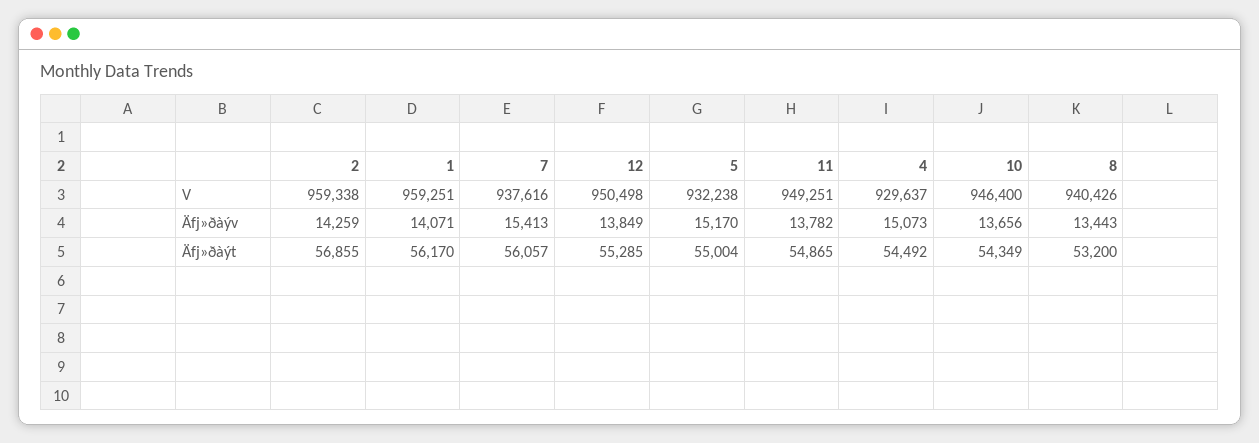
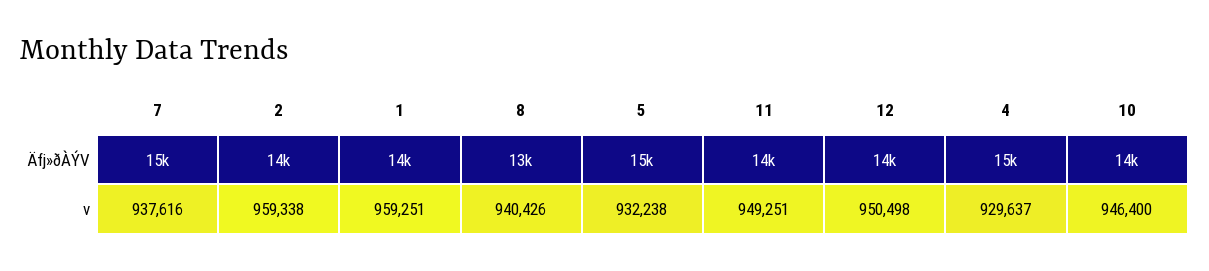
  {
    "2": {
      "V": 959338,
-     "Äfj»ðàýv": 14259,
+     "Äfj»ðàýv": 14259
-     "Äfj»ðàýt": 56855
    },
    "1": {
      "V": 959251,
-     "Äfj»ðàýv": 14071,
+     "Äfj»ðàýv": 14071
-     "Äfj»ðàýt": 56170
    },
    "7": {
      "V": 937616,
-     "Äfj»ðàýv": 15413,
+     "Äfj»ðàýv": 15413
-     "Äfj»ðàýt": 56057
    },
    "12": {
      "V": 950498,
-     "Äfj»ðàýv": 13849,
+     "Äfj»ðàýv": 13849
-     "Äfj»ðàýt": 55285
    },
    "5": {
      "V": 932238,
-     "Äfj»ðàýv": 15170,
+     "Äfj»ðàýv": 15170
-     "Äfj»ðàýt": 55004
    },
    "11": {
      "V": 949251,
-     "Äfj»ðàýv": 13782,
+     "Äfj»ðàýv": 13782
-     "Äfj»ðàýt": 54865
    },
    "4": {
      "V": 929637,
-     "Äfj»ðàýv": 15073,
+     "Äfj»ðàýv": 15073
-     "Äfj»ðàýt": 54492
    },
    "10": {
      "V": 946400,
-     "Äfj»ðàýv": 13656,
+     "Äfj»ðàýv": 13656
-     "Äfj»ðàýt": 54349
    },
    "8": {
      "V": 940426,
-     "Äfj»ðàýv": 13443,
+     "Äfj»ðàýv": 13443
-     "Äfj»ðàýt": 53200
    }
  }

